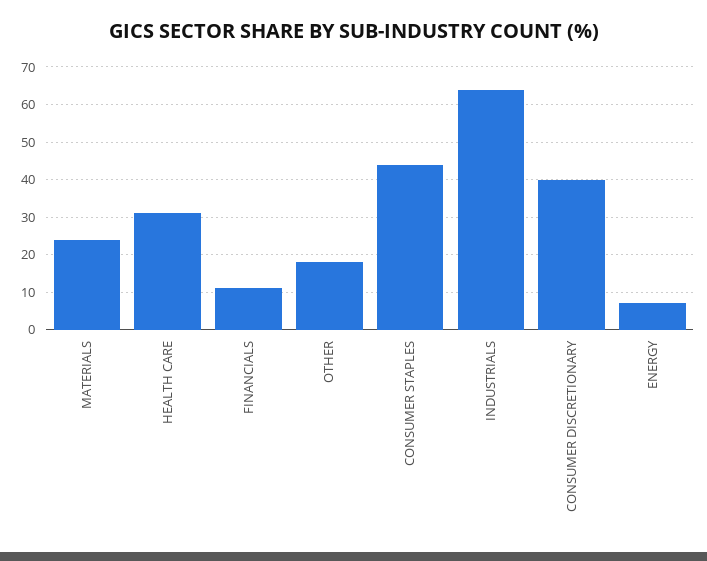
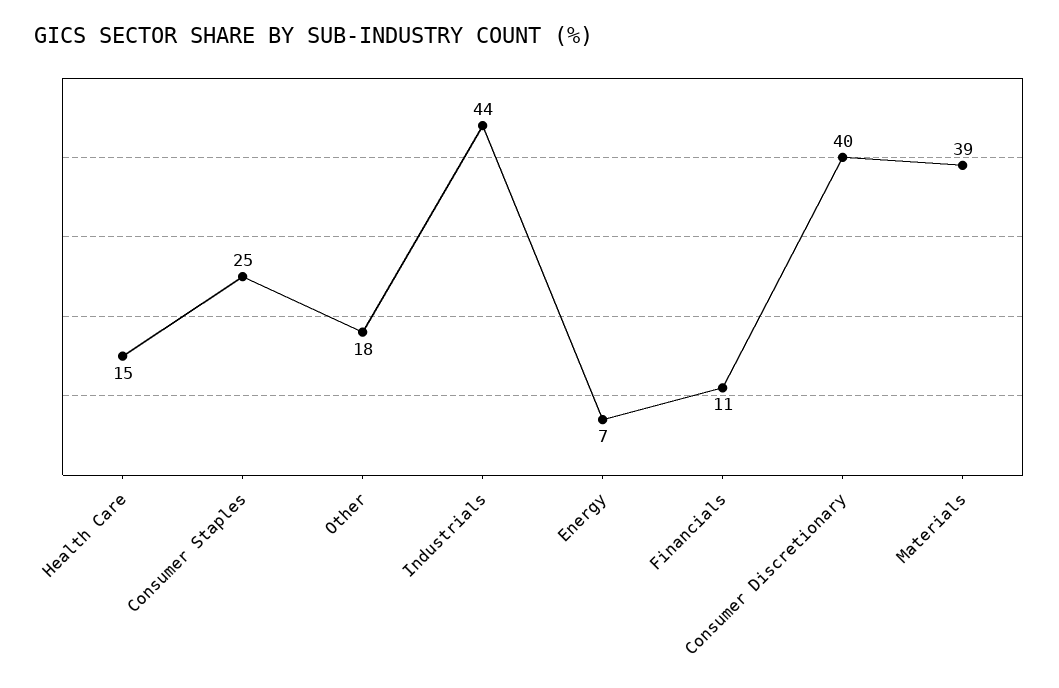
  {
-   "MATERIALS": 25,
+   "MATERIALS": 39,
-   "HEALTH CARE": 30,
+   "HEALTH CARE": 15,
    "FINANCIALS": 11,
    "OTHER": 18,
-   "CONSUMER STAPLES": 45,
+   "CONSUMER STAPLES": 25,
-   "INDUSTRIALS": 65,
+   "INDUSTRIALS": 44,
    "CONSUMER DISCRETIONARY": 40,
    "ENERGY": 7
  }

